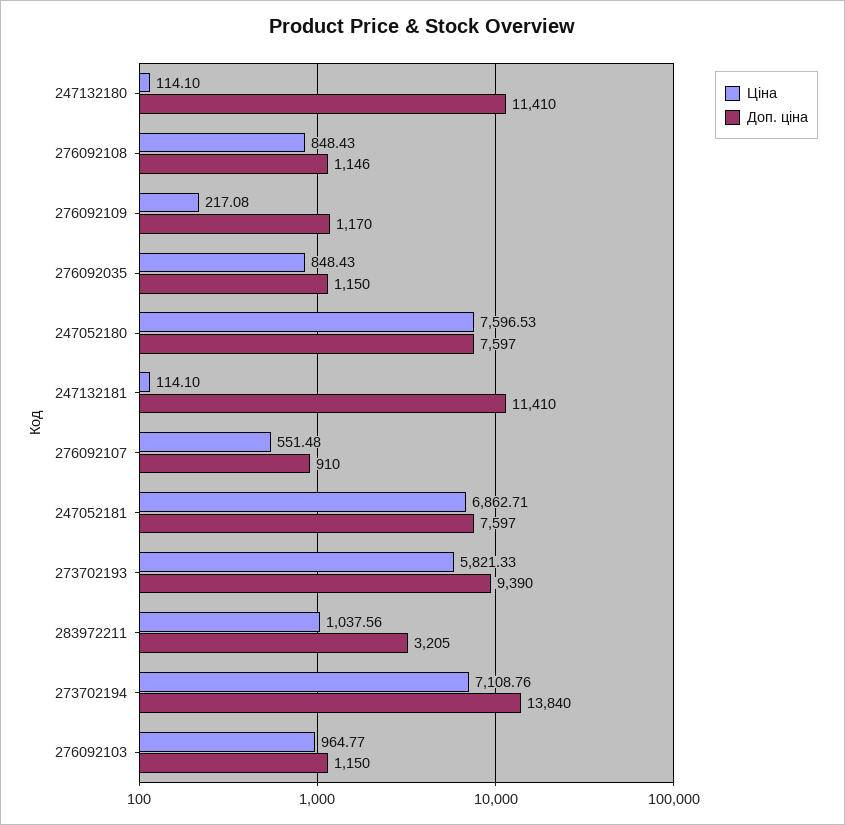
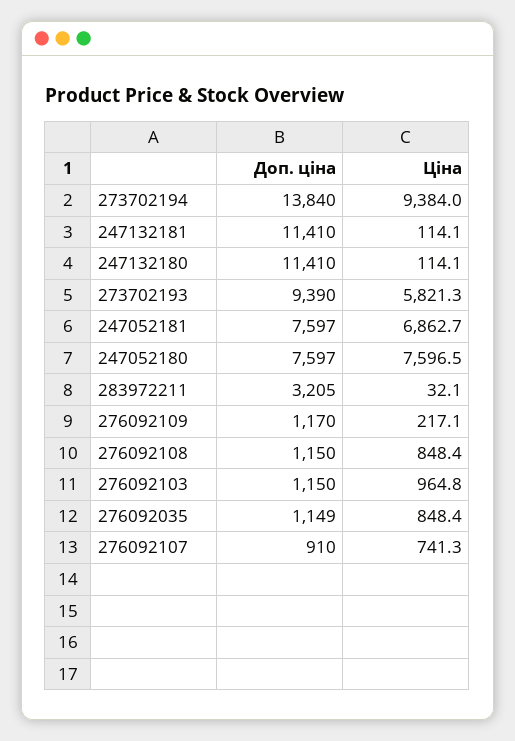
  {
    "Ціна": {
      "247132180": 114.1,
      "276092108": 848.43,
      "276092109": 217.08,
      "276092035": 848.43,
      "247052180": 7596.53,
      "247132181": 114.1,
-     "276092107": 551.48,
+     "276092107": 741.3,
      "247052181": 6862.71,
      "273702193": 5821.33,
-     "283972211": 1037.56,
+     "283972211": 32.1,
-     "273702194": 7108.76,
+     "273702194": 9384,
      "276092103": 964.77
    },
    "Доп. ціна": {
      "247132180": 11410,
-     "276092108": 1146,
+     "276092108": 1150,
      "276092109": 1170,
-     "276092035": 1150,
+     "276092035": 1149,
      "247052180": 7597,
      "247132181": 11410,
      "276092107": 910,
      "247052181": 7597,
      "273702193": 9390,
      "283972211": 3205,
      "273702194": 13840,
      "276092103": 1150
    }
  }

